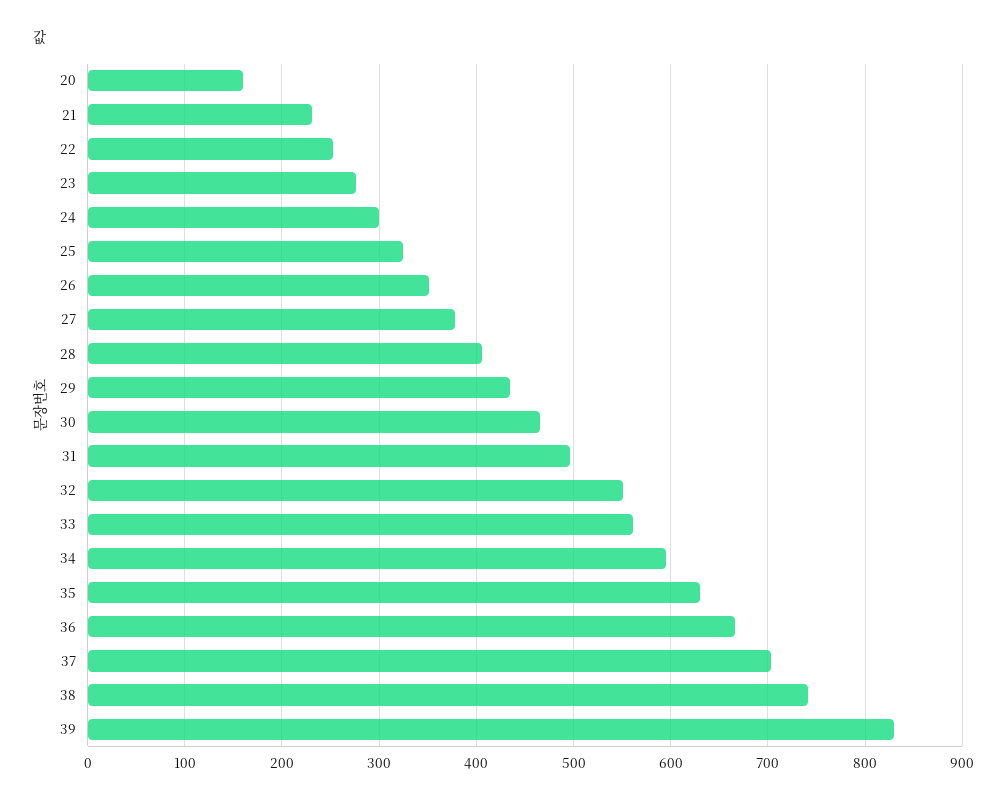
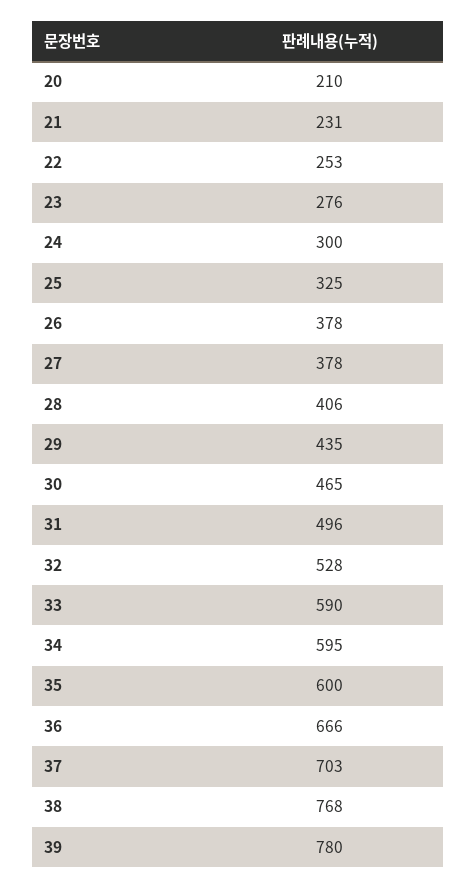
  {
-   "20": 160,
+   "20": 210,
    "21": 231,
    "22": 253,
    "23": 276,
    "24": 300,
    "25": 325,
-   "26": 350,
+   "26": 378,
    "27": 378,
    "28": 406,
    "29": 435,
    "30": 465,
    "31": 496,
-   "32": 550,
+   "32": 528,
-   "33": 560,
+   "33": 590,
    "34": 595,
-   "35": 630,
+   "35": 600,
    "36": 666,
    "37": 703,
-   "38": 740,
+   "38": 768,
-   "39": 830
+   "39": 780
  }

